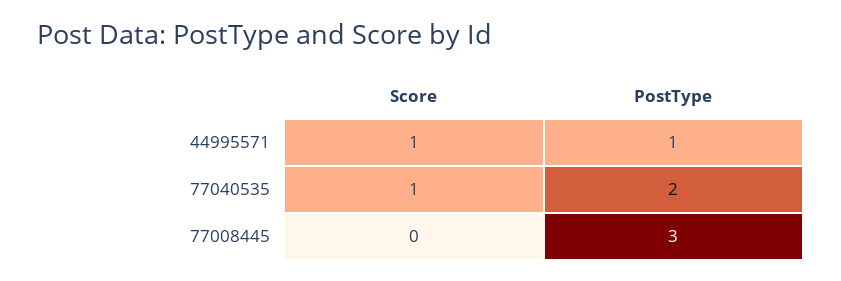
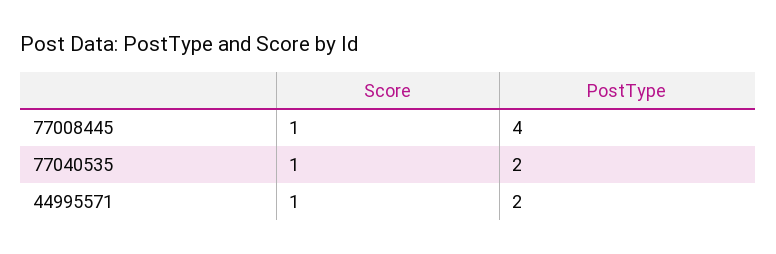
  {
    "Score": {
      "44995571": 1,
      "77040535": 1,
-     "77008445": 0
+     "77008445": 1
    },
    "PostType": {
-     "44995571": 1,
+     "44995571": 2,
      "77040535": 2,
-     "77008445": 3
+     "77008445": 4
    }
  }

